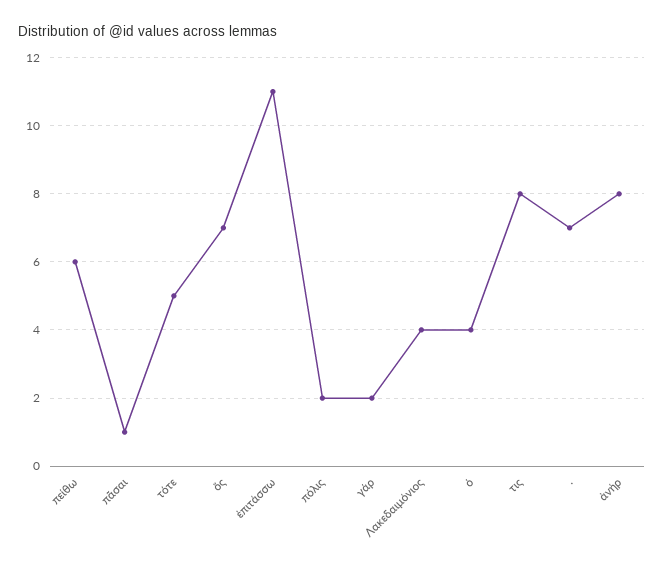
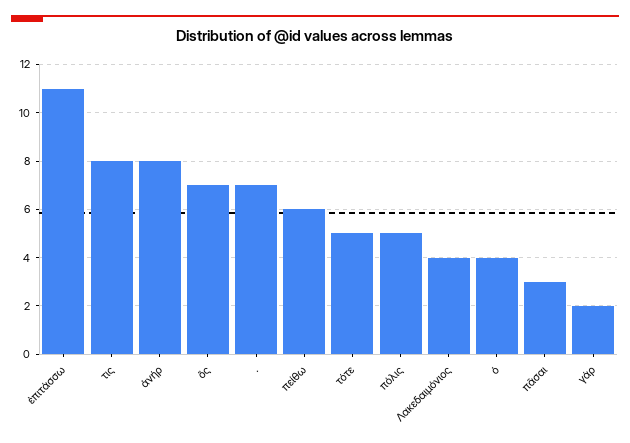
  {
    "πείθω": 6,
-   "πᾶσαι": 1,
+   "πᾶσαι": 3,
    "τότε": 5,
    "ὅς": 7,
    "ἐπιτάσσω": 11,
-   "πόλις": 2,
+   "πόλις": 5,
    "γάρ": 2,
    "Λακεδαιμόνιος": 4,
    "ὁ": 4,
    "τις": 8,
    ".": 7,
    "ἀνήρ": 8
  }

